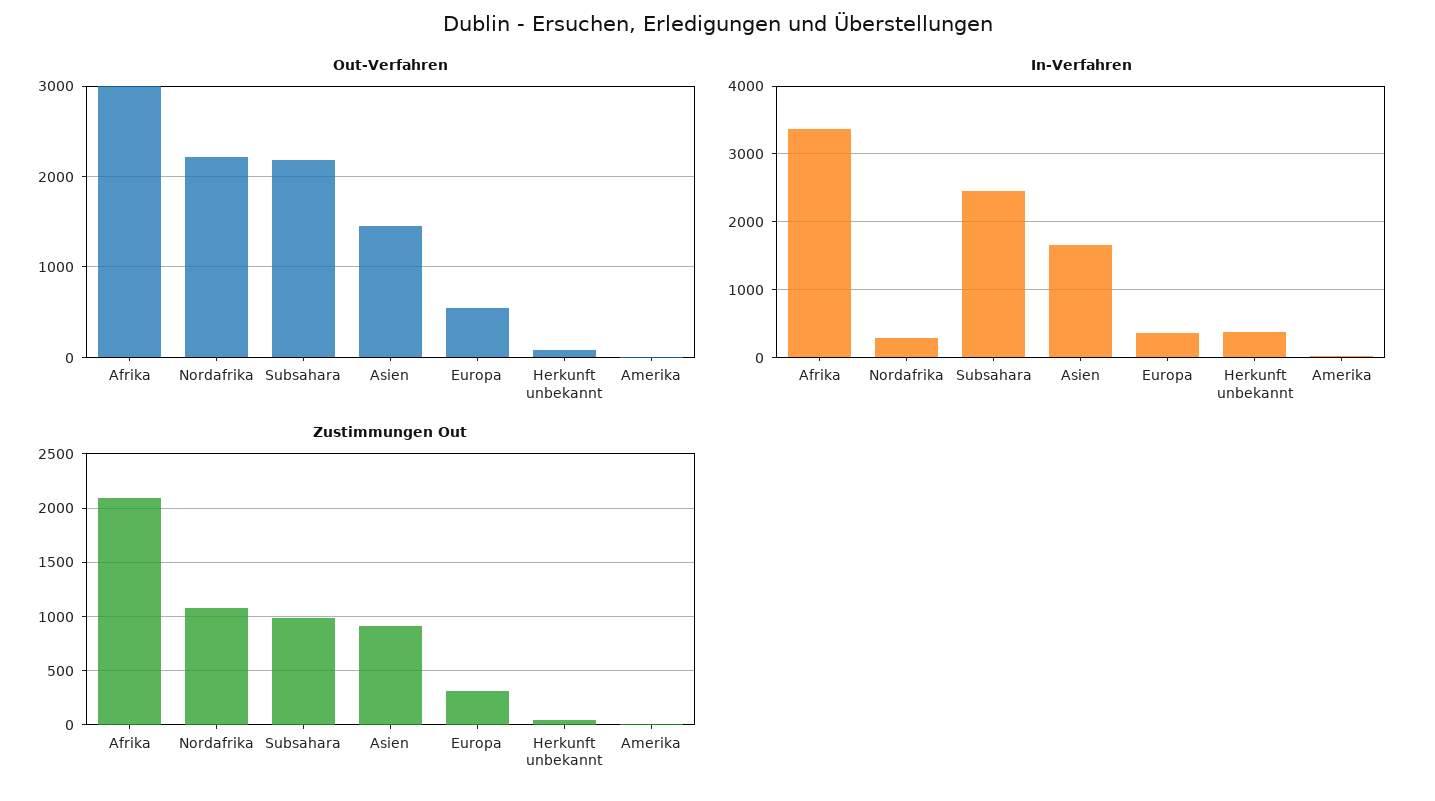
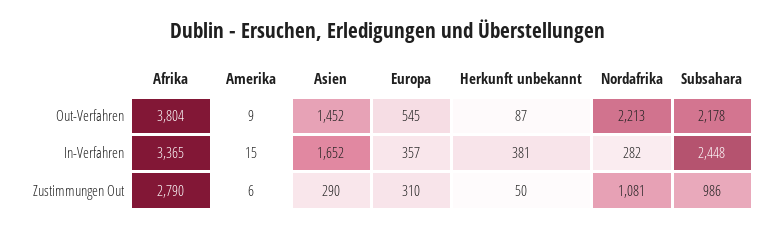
  {
    "Out-Verfahren": {
-     "Afrika": 3000,
+     "Afrika": 3804,
      "Nordafrika": 2213,
      "Subsahara": 2178,
      "Asien": 1452,
      "Europa": 545,
      "Herkunft unbekannt": 87,
      "Amerika": 9
    },
    "In-Verfahren": {
      "Afrika": 3365,
      "Nordafrika": 282,
      "Subsahara": 2448,
      "Asien": 1652,
      "Europa": 357,
      "Herkunft unbekannt": 381,
      "Amerika": 15
    },
    "Zustimmungen Out": {
-     "Afrika": 2100,
+     "Afrika": 2790,
      "Nordafrika": 1081,
      "Subsahara": 986,
-     "Asien": 900,
+     "Asien": 290,
      "Europa": 310,
      "Herkunft unbekannt": 50,
      "Amerika": 6
    }
  }

